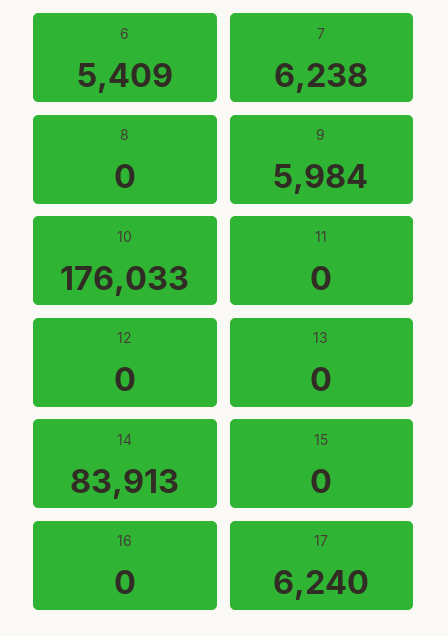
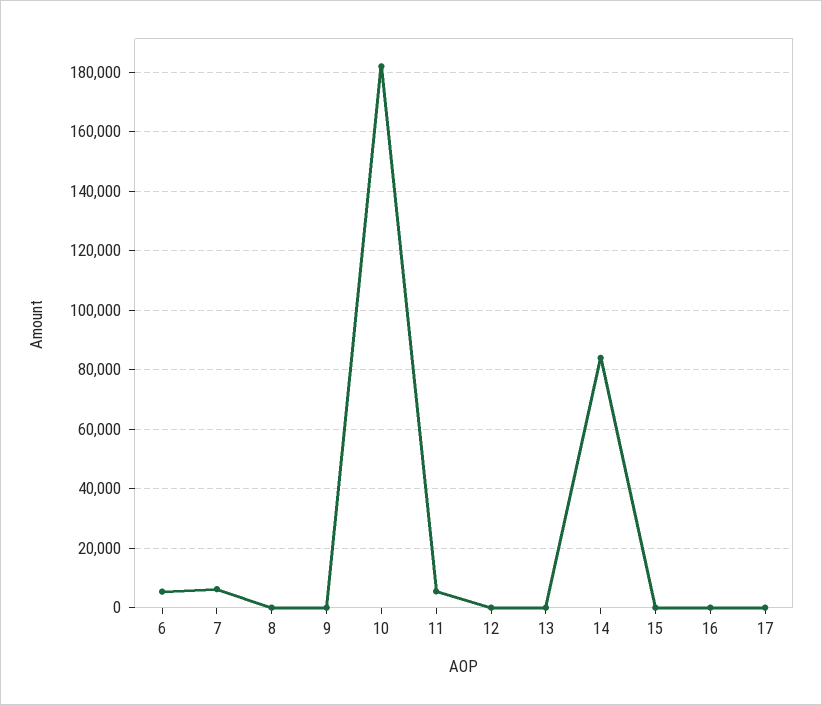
  {
    "6": 5409,
    "7": 6238,
    "8": 0,
-   "9": 5984,
+   "9": 0,
-   "10": 176033,
+   "10": 182500,
-   "11": 0,
+   "11": 5000,
    "12": 0,
    "13": 0,
    "14": 83913,
    "15": 0,
    "16": 0,
-   "17": 6240
+   "17": 0
  }

